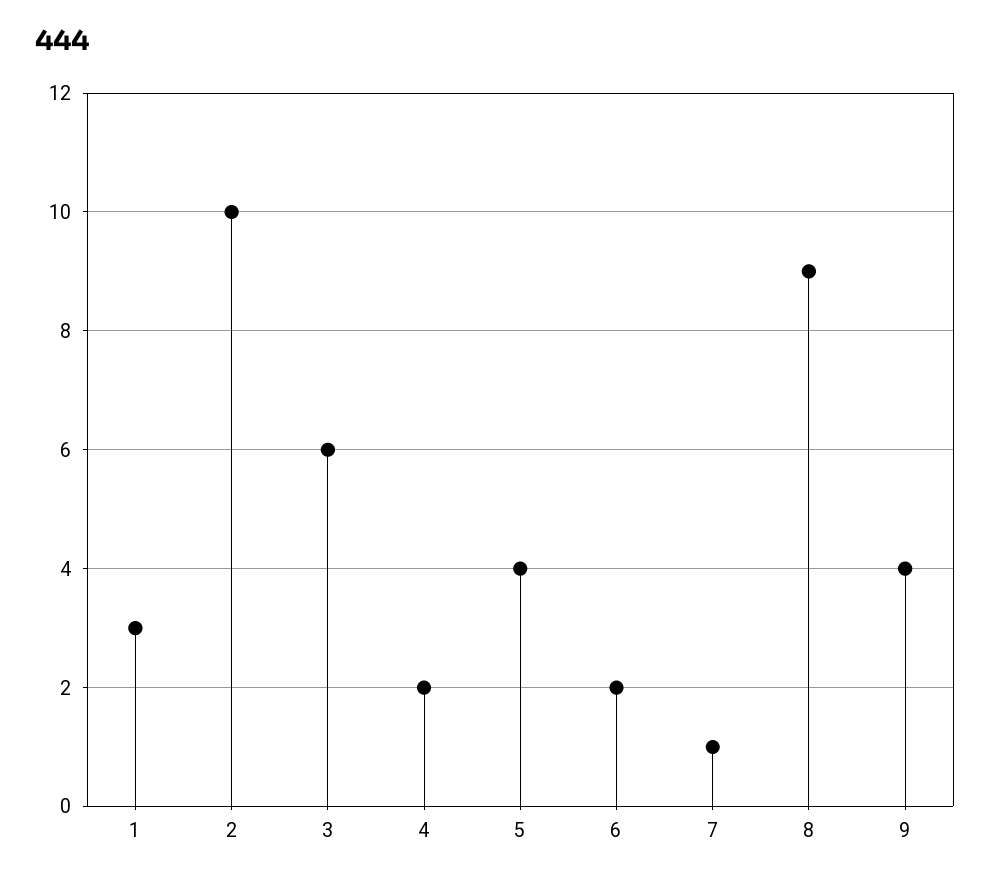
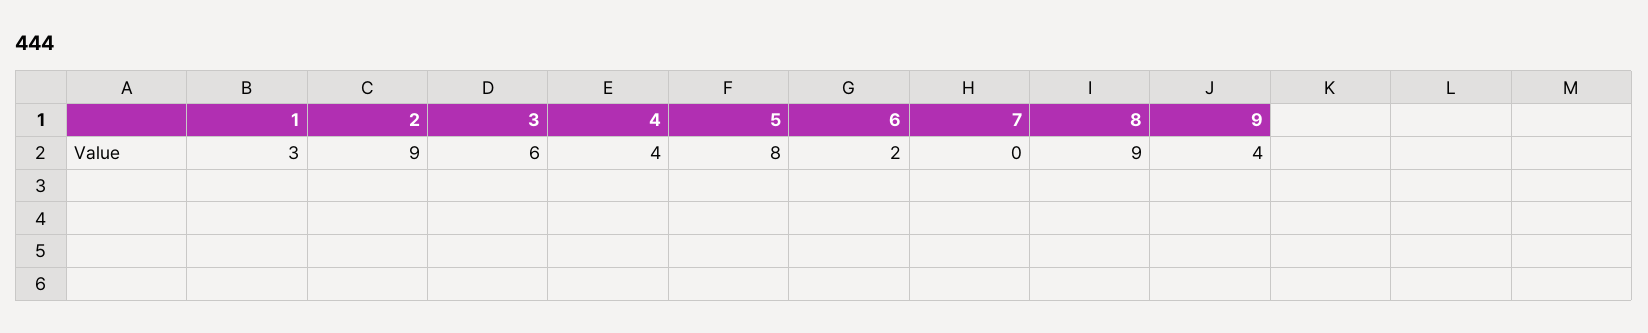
  {
    "1": 3,
-   "2": 10,
+   "2": 9,
    "3": 6,
-   "4": 2,
+   "4": 4,
-   "5": 4,
+   "5": 8,
    "6": 2,
-   "7": 1,
+   "7": 0,
    "8": 9,
    "9": 4
  }

